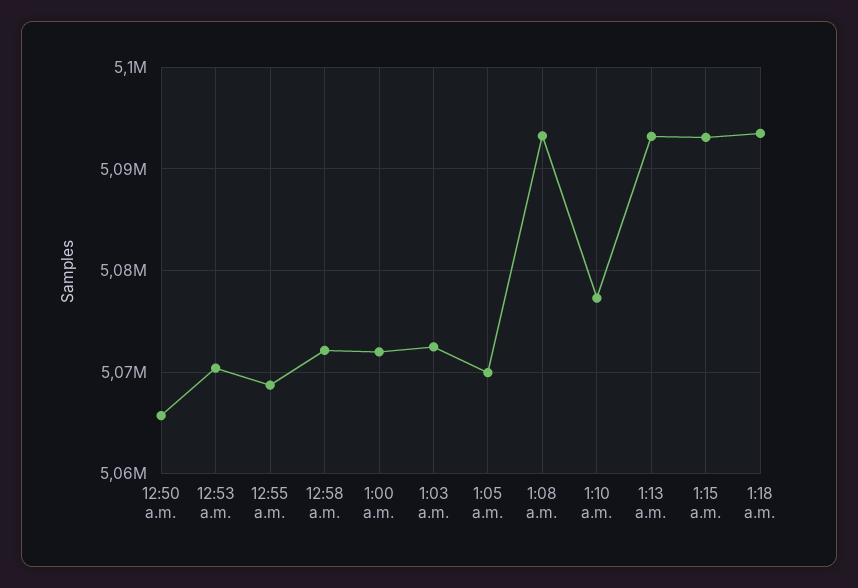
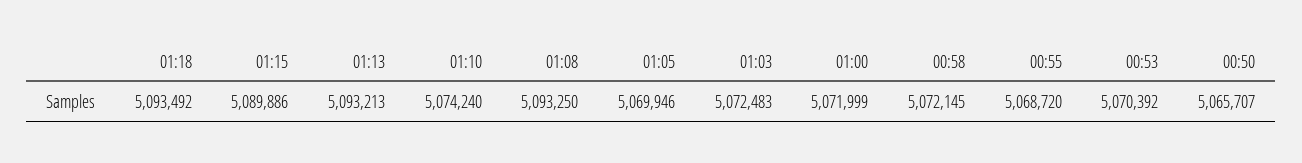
  {
    "12:50 a.m.": 5065707,
    "12:53 a.m.": 5070392,
    "12:55 a.m.": 5068720,
    "12:58 a.m.": 5072145,
    "1:00 a.m.": 5071999,
    "1:03 a.m.": 5072483,
    "1:05 a.m.": 5069946,
    "1:08 a.m.": 5093250,
-   "1:10 a.m.": 5077000,
+   "1:10 a.m.": 5074240,
    "1:13 a.m.": 5093213,
-   "1:15 a.m.": 5093000,
+   "1:15 a.m.": 5089886,
    "1:18 a.m.": 5093492
  }

